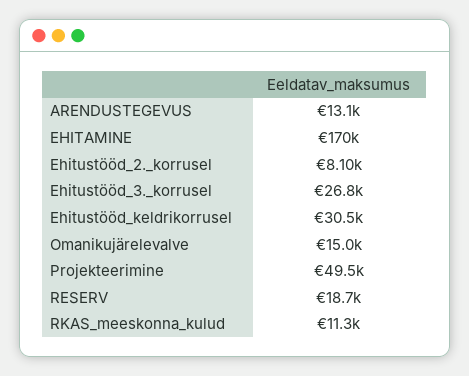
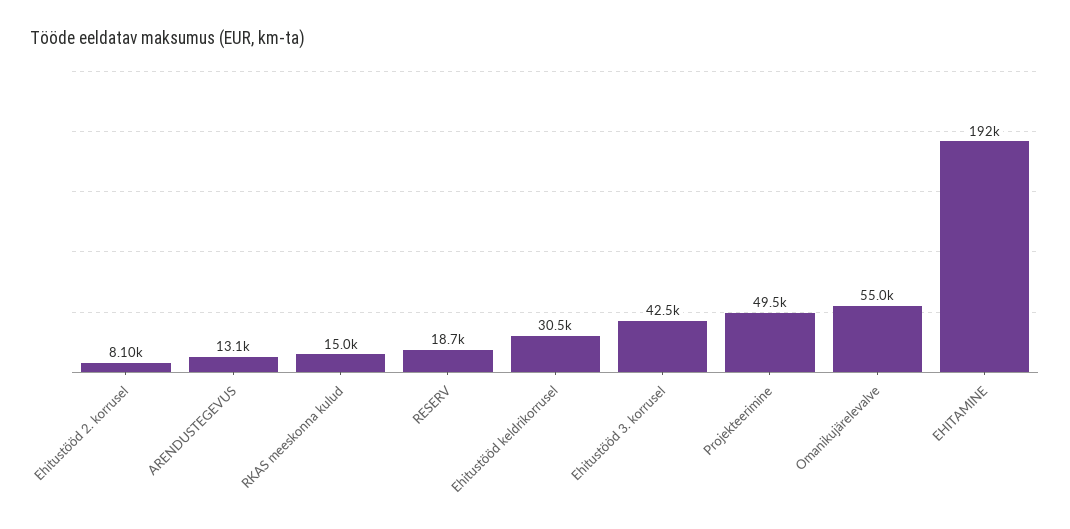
  {
    "ARENDUSTEGEVUS": 13100,
-   "EHITAMINE": 170000,
+   "EHITAMINE": 192000,
    "Ehitustööd_2._korrusel": 8100,
-   "Ehitustööd_3._korrusel": 26800,
+   "Ehitustööd_3._korrusel": 42500,
    "Ehitustööd_keldrikorrusel": 30500,
-   "Omanikujärelevalve": 15000,
+   "Omanikujärelevalve": 55000,
    "Projekteerimine": 49500,
    "RESERV": 18700,
-   "RKAS_meeskonna_kulud": 11300
+   "RKAS_meeskonna_kulud": 15000
  }

